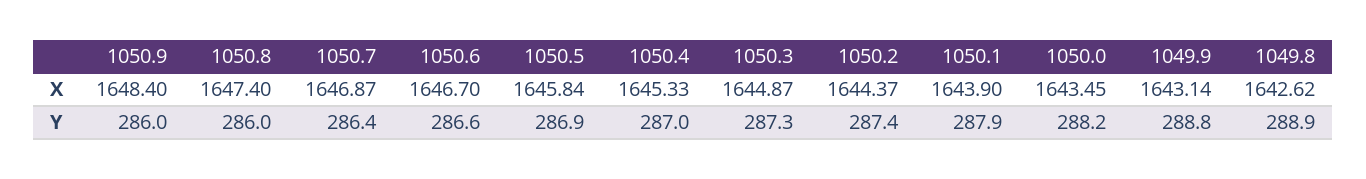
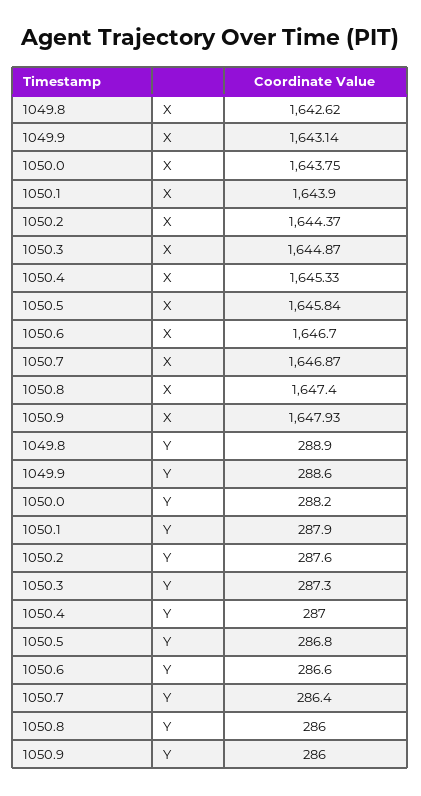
  {
    "1050.9": {
-     "X": 1648.4,
+     "X": 1647.93,
      "Y": 286
    },
    "1050.8": {
      "X": 1647.4,
      "Y": 286
    },
    "1050.7": {
      "X": 1646.87,
      "Y": 286.4
    },
    "1050.6": {
      "X": 1646.7,
      "Y": 286.6
    },
    "1050.5": {
      "X": 1645.84,
-     "Y": 286.9
+     "Y": 286.8
    },
    "1050.4": {
      "X": 1645.33,
      "Y": 287
    },
    "1050.3": {
      "X": 1644.87,
      "Y": 287.3
    },
    "1050.2": {
      "X": 1644.37,
-     "Y": 287.4
+     "Y": 287.6
    },
    "1050.1": {
      "X": 1643.9,
      "Y": 287.9
    },
    "1050.0": {
-     "X": 1643.45,
+     "X": 1643.75,
      "Y": 288.2
    },
    "1049.9": {
      "X": 1643.14,
-     "Y": 288.8
+     "Y": 288.6
    },
    "1049.8": {
      "X": 1642.62,
      "Y": 288.9
    }
  }

